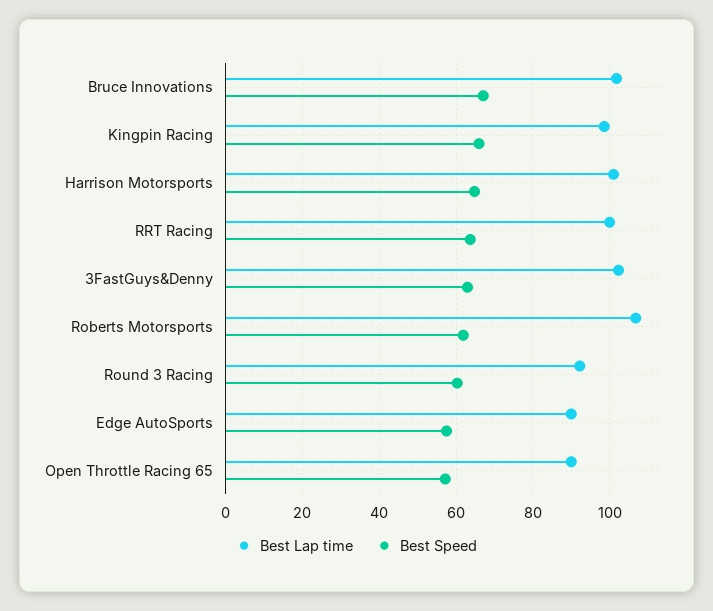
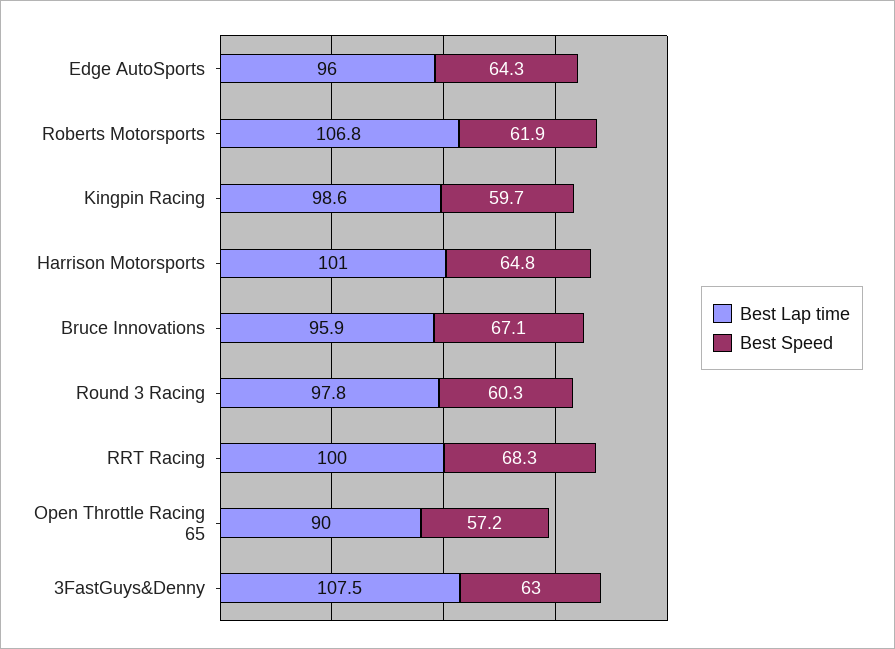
  {
    "Best Lap time": {
-     "Bruce Innovations": 102,
+     "Bruce Innovations": 95.9,
      "Kingpin Racing": 98.6,
      "Harrison Motorsports": 101,
      "RRT Racing": 100,
-     "3FastGuys&Denny": 102,
+     "3FastGuys&Denny": 107.5,
      "Roberts Motorsports": 106.8,
-     "Round 3 Racing": 92,
+     "Round 3 Racing": 97.8,
-     "Edge AutoSports": 90,
+     "Edge AutoSports": 96,
      "Open Throttle Racing 65": 90
    },
    "Best Speed": {
      "Bruce Innovations": 67.1,
-     "Kingpin Racing": 66,
+     "Kingpin Racing": 59.7,
      "Harrison Motorsports": 64.8,
-     "RRT Racing": 64,
+     "RRT Racing": 68.3,
      "3FastGuys&Denny": 63,
      "Roberts Motorsports": 61.9,
      "Round 3 Racing": 60.3,
-     "Edge AutoSports": 58,
+     "Edge AutoSports": 64.3,
      "Open Throttle Racing 65": 57.2
    }
  }

